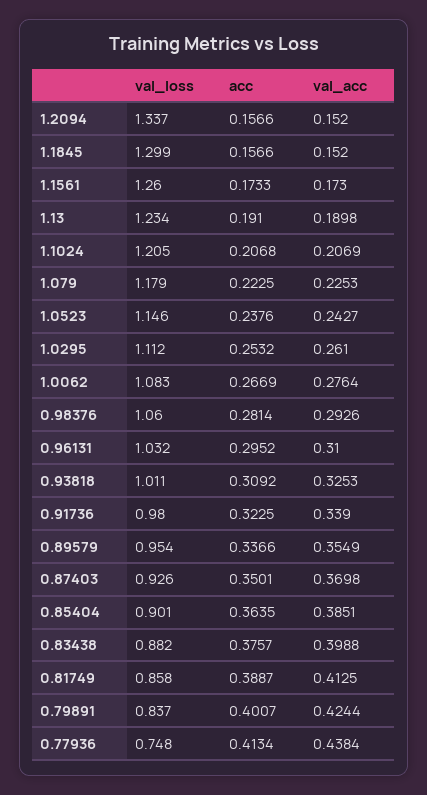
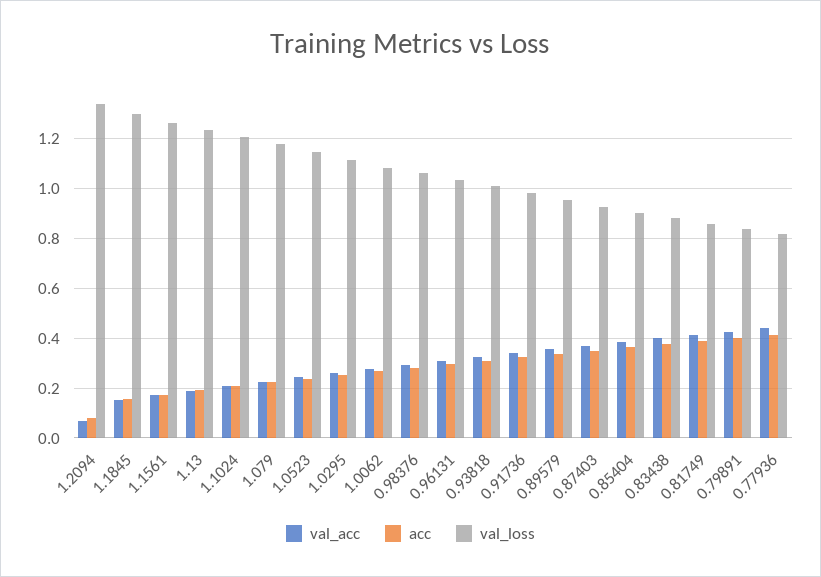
  {
    "val_loss": {
      "1.2094": 1.337,
      "1.1845": 1.299,
      "1.1561": 1.26,
      "1.13": 1.234,
      "1.1024": 1.205,
      "1.079": 1.179,
      "1.0523": 1.146,
      "1.0295": 1.112,
      "1.0062": 1.083,
      "0.98376": 1.06,
      "0.96131": 1.032,
      "0.93818": 1.011,
      "0.91736": 0.98,
      "0.89579": 0.954,
      "0.87403": 0.926,
      "0.85404": 0.901,
      "0.83438": 0.882,
      "0.81749": 0.858,
      "0.79891": 0.837,
-     "0.77936": 0.748
+     "0.77936": 0.825
    },
    "acc": {
-     "1.2094": 0.1566,
+     "1.2094": 0.075,
      "1.1845": 0.1566,
      "1.1561": 0.1733,
      "1.13": 0.191,
      "1.1024": 0.2068,
      "1.079": 0.2225,
      "1.0523": 0.2376,
      "1.0295": 0.2532,
      "1.0062": 0.2669,
      "0.98376": 0.2814,
      "0.96131": 0.2952,
      "0.93818": 0.3092,
      "0.91736": 0.3225,
      "0.89579": 0.3366,
      "0.87403": 0.3501,
      "0.85404": 0.3635,
      "0.83438": 0.3757,
      "0.81749": 0.3887,
      "0.79891": 0.4007,
      "0.77936": 0.4134
    },
    "val_acc": {
-     "1.2094": 0.152,
+     "1.2094": 0.075,
      "1.1845": 0.152,
      "1.1561": 0.173,
      "1.13": 0.1898,
      "1.1024": 0.2069,
      "1.079": 0.2253,
      "1.0523": 0.2427,
      "1.0295": 0.261,
      "1.0062": 0.2764,
      "0.98376": 0.2926,
      "0.96131": 0.31,
      "0.93818": 0.3253,
      "0.91736": 0.339,
      "0.89579": 0.3549,
      "0.87403": 0.3698,
      "0.85404": 0.3851,
      "0.83438": 0.3988,
      "0.81749": 0.4125,
      "0.79891": 0.4244,
      "0.77936": 0.4384
    }
  }

